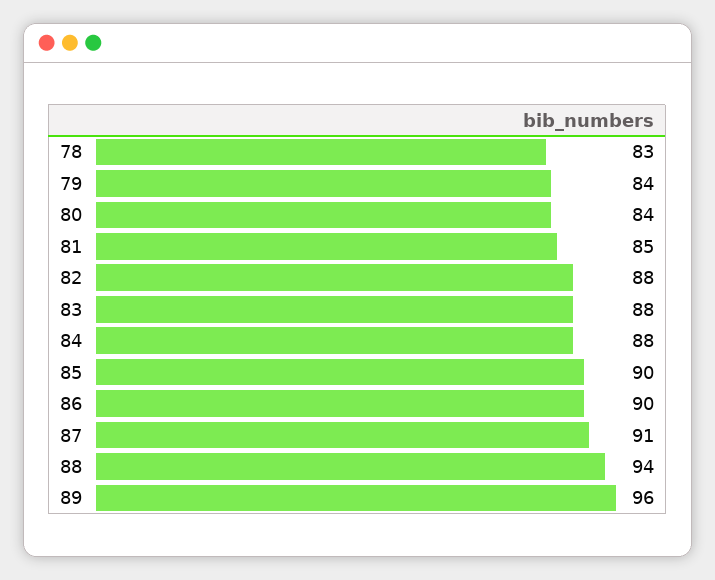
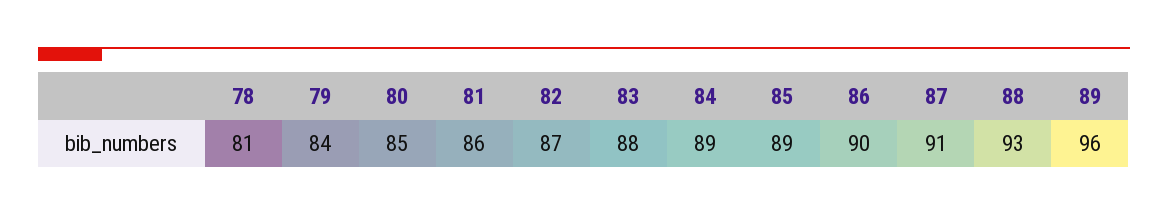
  {
-   "78": 83,
+   "78": 81,
    "79": 84,
-   "80": 84,
+   "80": 85,
-   "81": 85,
+   "81": 86,
-   "82": 88,
+   "82": 87,
    "83": 88,
-   "84": 88,
+   "84": 89,
-   "85": 90,
+   "85": 89,
    "86": 90,
    "87": 91,
-   "88": 94,
+   "88": 93,
    "89": 96
  }

